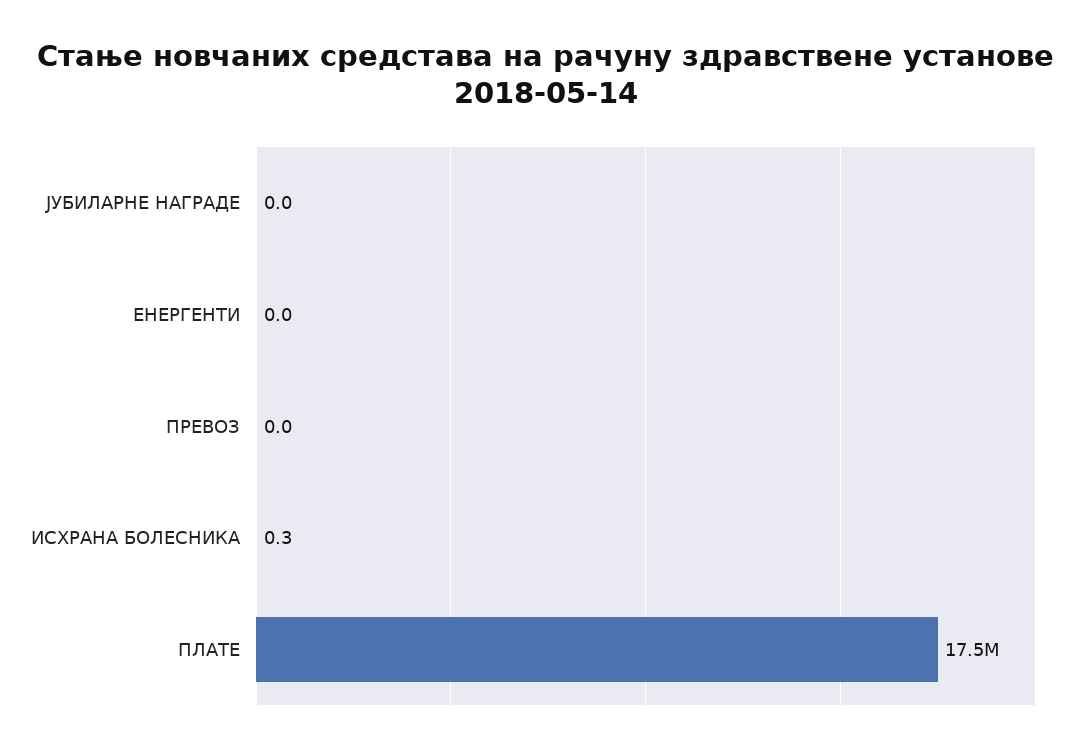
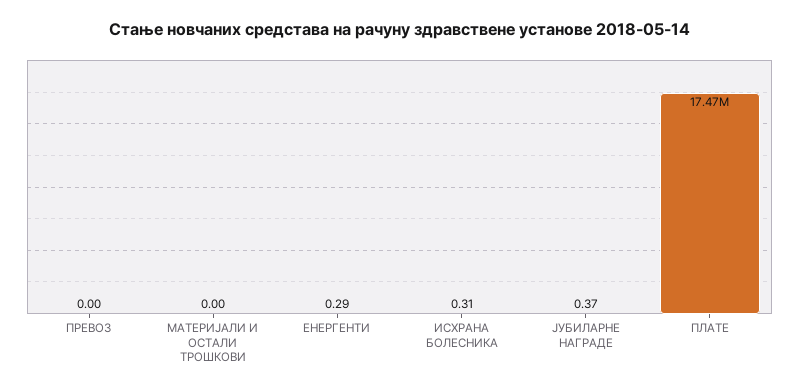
  {
-   "ЈУБИЛАРНЕ НАГРАДЕ": 0,
+   "ЈУБИЛАРНЕ НАГРАДЕ": 0.37,
-   "ЕНЕРГЕНТИ": 0,
+   "ЕНЕРГЕНТИ": 0.29,
    "ПРЕВОЗ": 0,
    "ИСХРАНА БОЛЕСНИКА": 0.31,
-   "ПЛАТЕ": 17470000
+   "ПЛАТЕ": 17470000,
+   "МАТЕРИЈАЛИ И ОСТАЛИ ТРОШКОВИ": 0
  }

